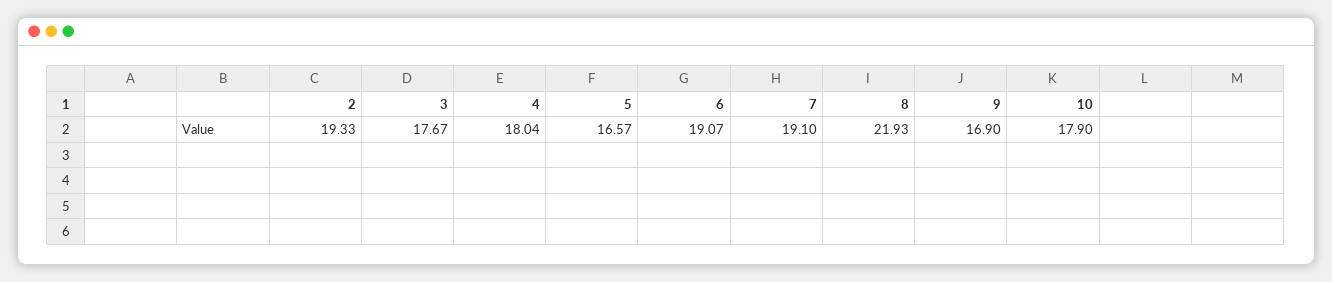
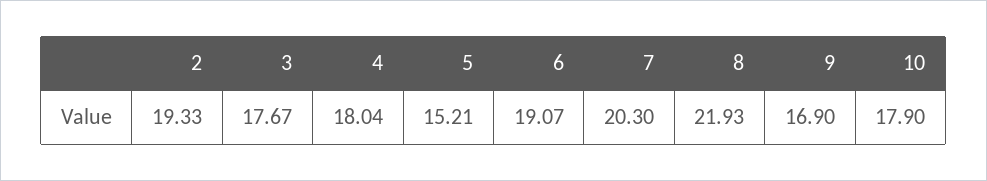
  {
    "2": 19.33,
    "3": 17.67,
    "4": 18.04,
-   "5": 16.57,
+   "5": 15.21,
    "6": 19.07,
-   "7": 19.1,
+   "7": 20.3,
    "8": 21.93,
    "9": 16.9,
    "10": 17.9
  }

